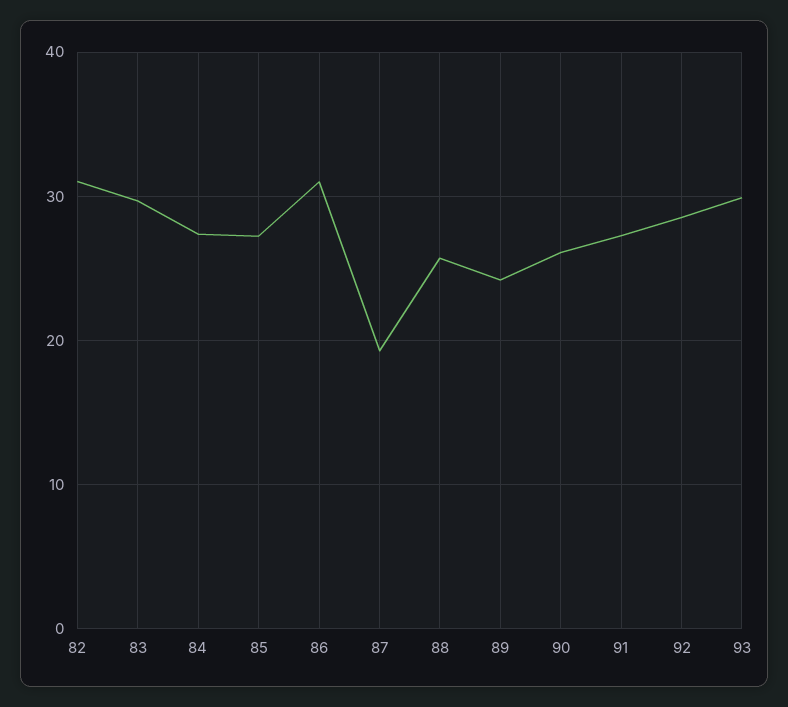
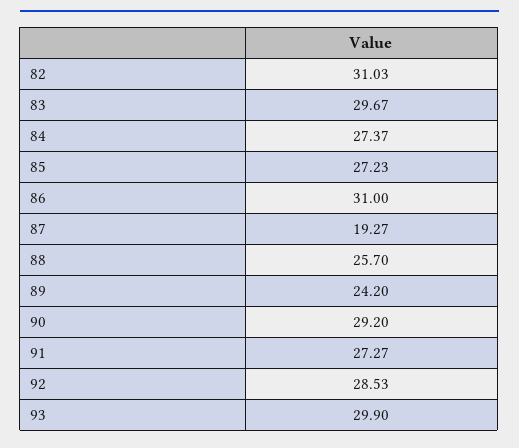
  {
    "82": 31.03,
    "83": 29.67,
    "84": 27.37,
    "85": 27.23,
    "86": 31,
    "87": 19.27,
    "88": 25.7,
    "89": 24.2,
-   "90": 26,
+   "90": 29.2,
    "91": 27.27,
    "92": 28.53,
    "93": 29.9
  }

